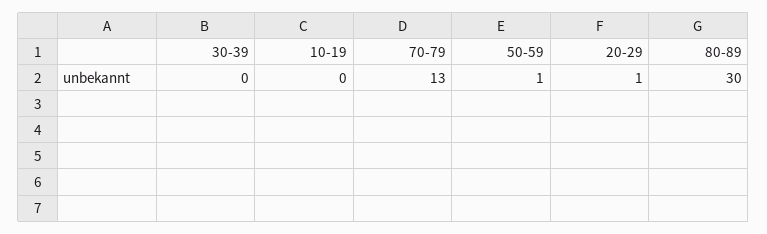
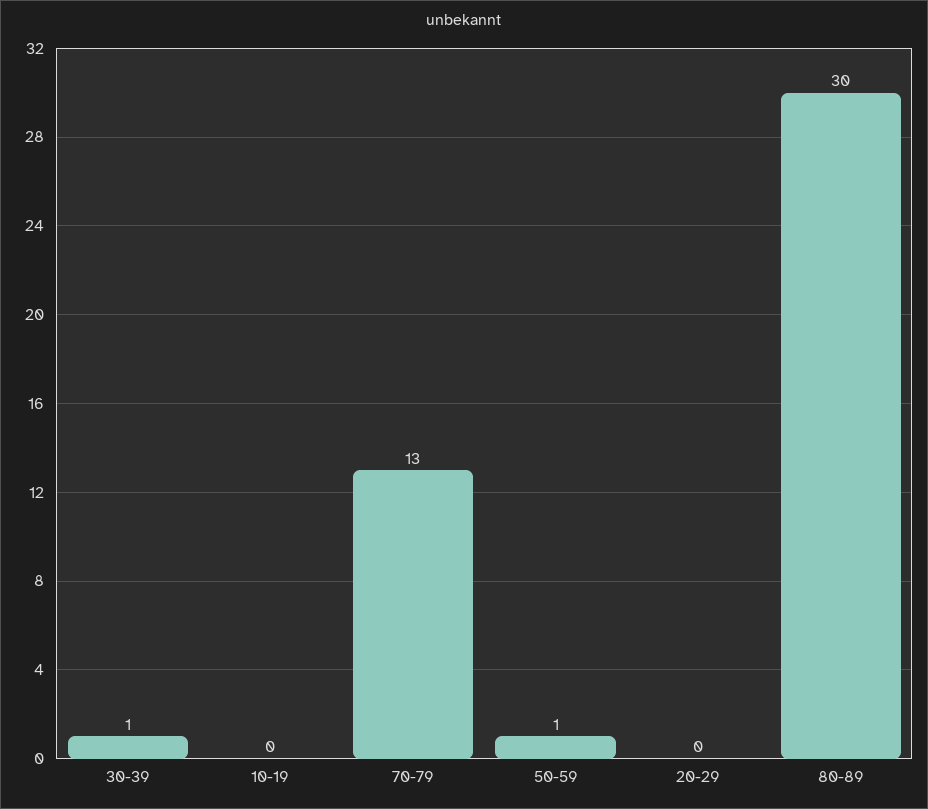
  {
-   "30-39": 0,
+   "30-39": 1,
    "10-19": 0,
    "70-79": 13,
    "50-59": 1,
-   "20-29": 1,
+   "20-29": 0,
    "80-89": 30
  }

